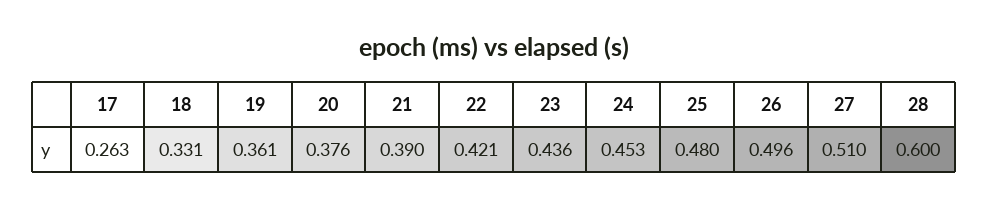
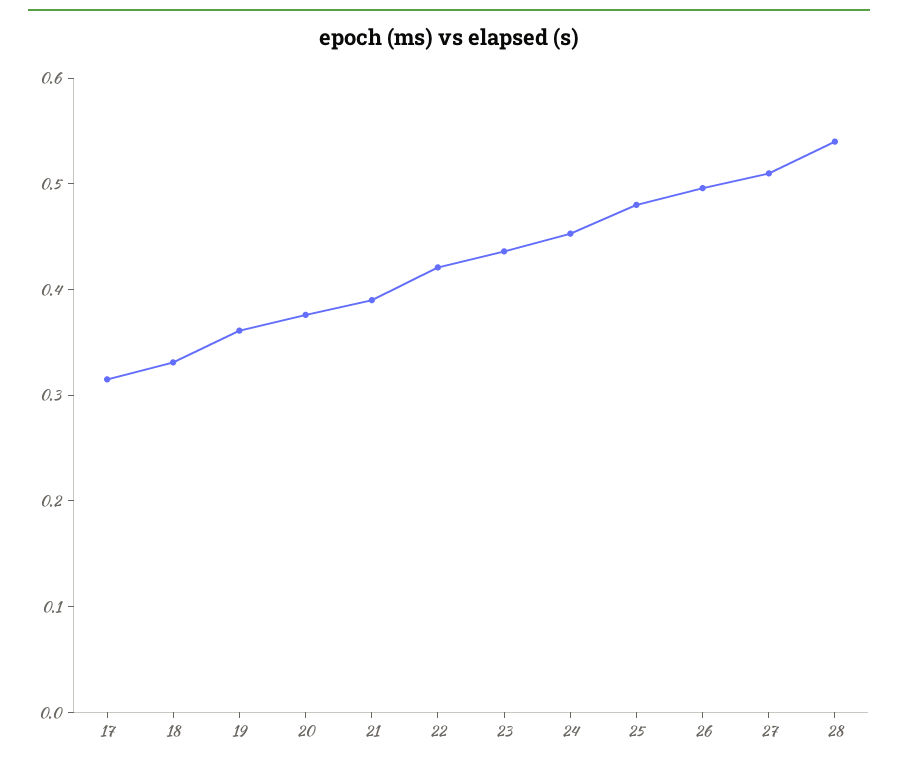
  {
-   "17": 0.263,
+   "17": 0.32,
    "18": 0.331,
    "19": 0.361,
    "20": 0.376,
    "21": 0.39,
    "22": 0.421,
    "23": 0.436,
    "24": 0.453,
    "25": 0.48,
    "26": 0.496,
    "27": 0.51,
-   "28": 0.6
+   "28": 0.54
  }

